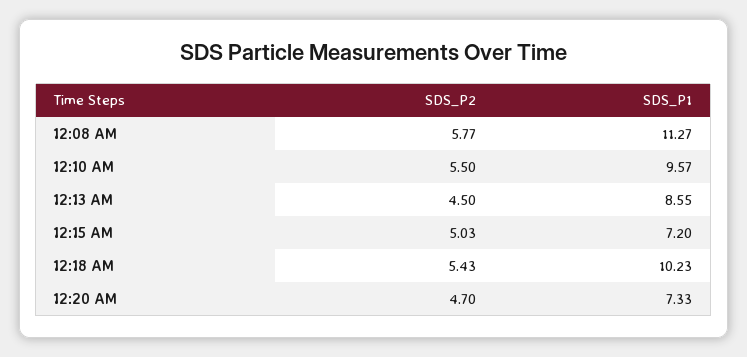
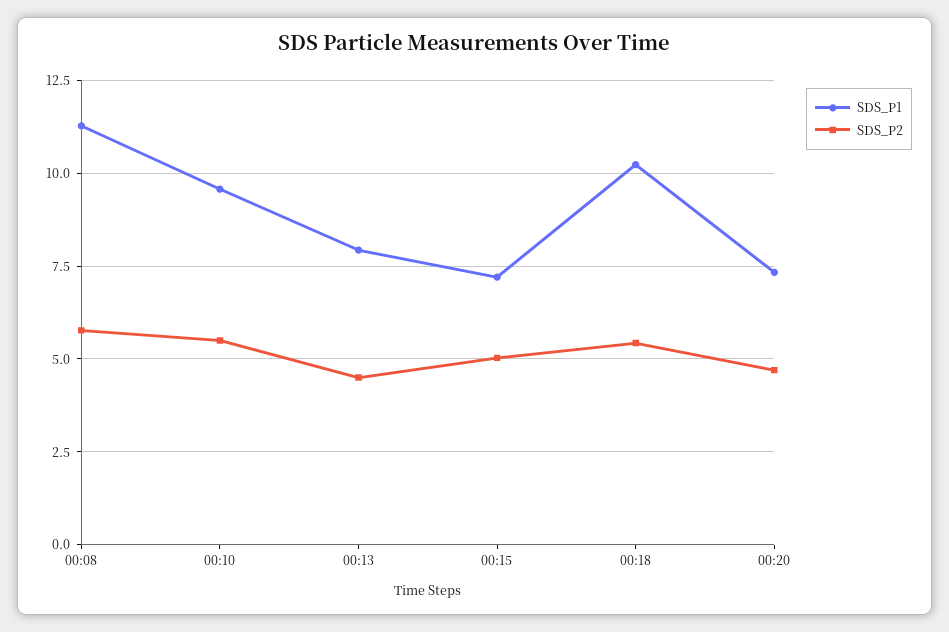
  {
    "SDS_P2": {
      "12:08 AM": 5.77,
      "12:10 AM": 5.5,
      "12:13 AM": 4.5,
      "12:15 AM": 5.03,
      "12:18 AM": 5.43,
      "12:20 AM": 4.7
    },
    "SDS_P1": {
      "12:08 AM": 11.27,
      "12:10 AM": 9.57,
-     "12:13 AM": 8.55,
+     "12:13 AM": 8,
      "12:15 AM": 7.2,
      "12:18 AM": 10.23,
      "12:20 AM": 7.33
    }
  }

